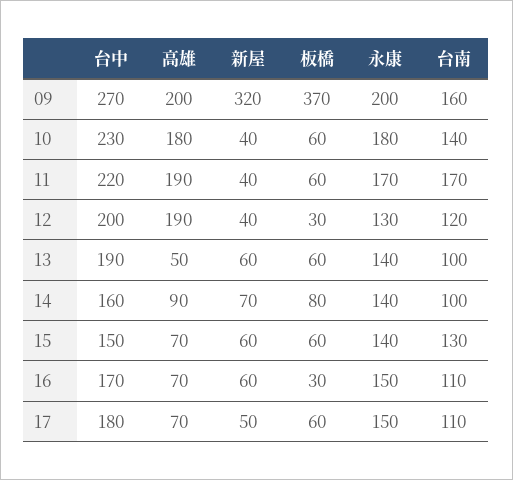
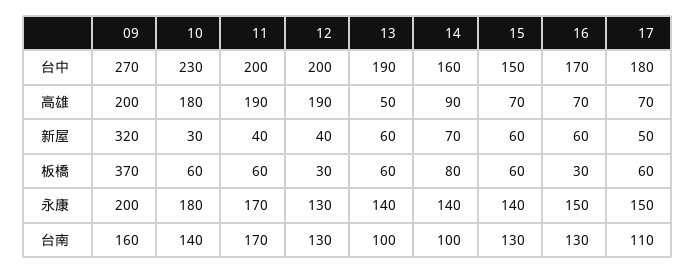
  {
    "台中": {
      "09": 270,
      "10": 230,
-     "11": 220,
+     "11": 200,
      "12": 200,
      "13": 190,
      "14": 160,
      "15": 150,
      "16": 170,
      "17": 180
    },
    "高雄": {
      "09": 200,
      "10": 180,
      "11": 190,
      "12": 190,
      "13": 50,
      "14": 90,
      "15": 70,
      "16": 70,
      "17": 70
    },
    "新屋": {
      "09": 320,
-     "10": 40,
+     "10": 30,
      "11": 40,
      "12": 40,
      "13": 60,
      "14": 70,
      "15": 60,
      "16": 60,
      "17": 50
    },
    "板橋": {
      "09": 370,
      "10": 60,
      "11": 60,
      "12": 30,
      "13": 60,
      "14": 80,
      "15": 60,
      "16": 30,
      "17": 60
    },
    "永康": {
      "09": 200,
      "10": 180,
      "11": 170,
      "12": 130,
      "13": 140,
      "14": 140,
      "15": 140,
      "16": 150,
      "17": 150
    },
    "台南": {
      "09": 160,
      "10": 140,
      "11": 170,
-     "12": 120,
+     "12": 130,
      "13": 100,
      "14": 100,
      "15": 130,
-     "16": 110,
+     "16": 130,
      "17": 110
    }
  }

